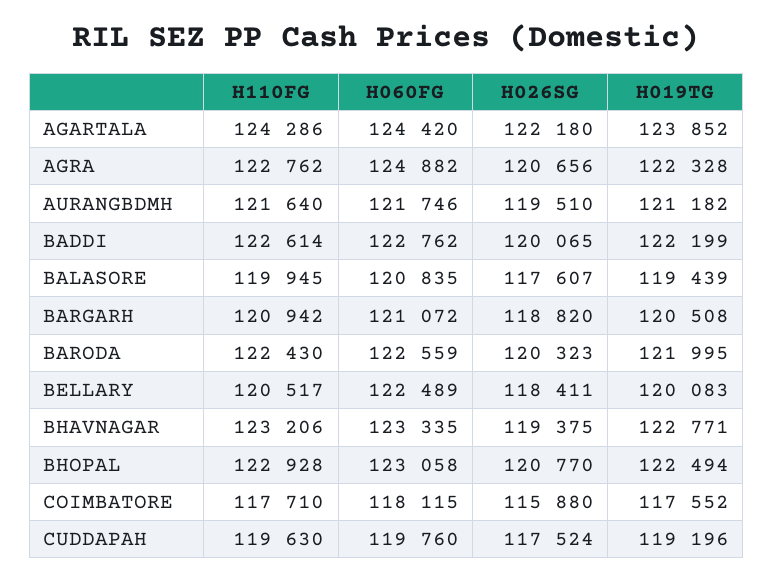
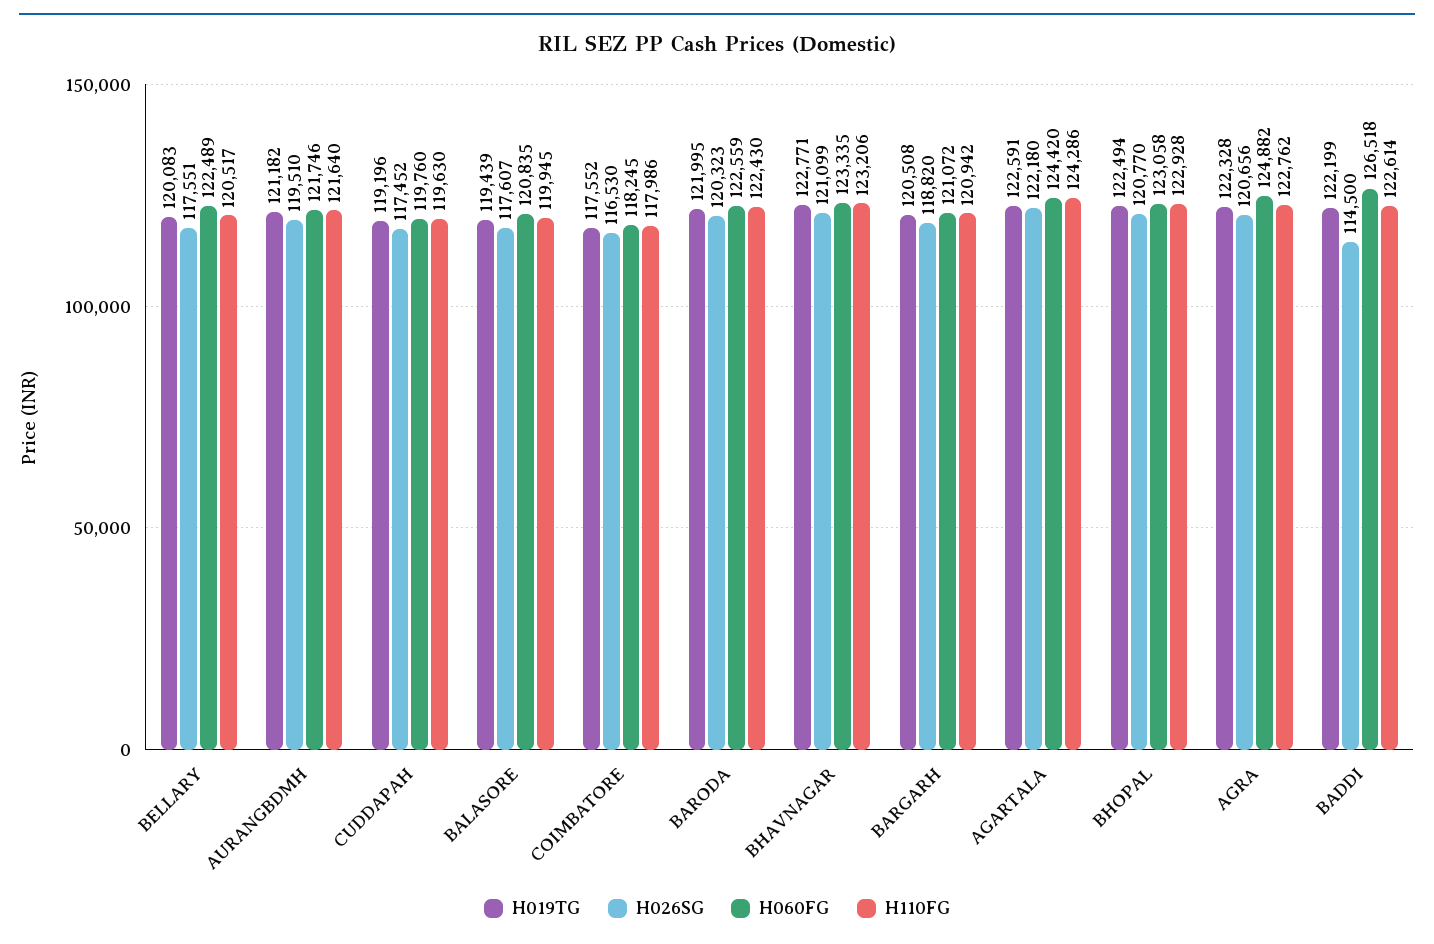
  {
    "H110FG": {
      "AGARTALA": 124286,
      "AGRA": 122762,
      "AURANGBDMH": 121640,
      "BADDI": 122614,
      "BALASORE": 119945,
      "BARGARH": 120942,
      "BARODA": 122430,
      "BELLARY": 120517,
      "BHAVNAGAR": 123206,
      "BHOPAL": 122928,
-     "COIMBATORE": 117710,
+     "COIMBATORE": 117986,
      "CUDDAPAH": 119630
    },
    "H060FG": {
      "AGARTALA": 124420,
      "AGRA": 124882,
      "AURANGBDMH": 121746,
-     "BADDI": 122762,
+     "BADDI": 126518,
      "BALASORE": 120835,
      "BARGARH": 121072,
      "BARODA": 122559,
      "BELLARY": 122489,
      "BHAVNAGAR": 123335,
      "BHOPAL": 123058,
-     "COIMBATORE": 118115,
+     "COIMBATORE": 118245,
      "CUDDAPAH": 119760
    },
    "H026SG": {
      "AGARTALA": 122180,
      "AGRA": 120656,
      "AURANGBDMH": 119510,
-     "BADDI": 120065,
+     "BADDI": 114500,
      "BALASORE": 117607,
      "BARGARH": 118820,
      "BARODA": 120323,
-     "BELLARY": 118411,
+     "BELLARY": 117551,
-     "BHAVNAGAR": 119375,
+     "BHAVNAGAR": 121099,
      "BHOPAL": 120770,
-     "COIMBATORE": 115880,
+     "COIMBATORE": 116530,
-     "CUDDAPAH": 117524
+     "CUDDAPAH": 117452
    },
    "H019TG": {
-     "AGARTALA": 123852,
+     "AGARTALA": 122591,
      "AGRA": 122328,
      "AURANGBDMH": 121182,
      "BADDI": 122199,
      "BALASORE": 119439,
      "BARGARH": 120508,
      "BARODA": 121995,
      "BELLARY": 120083,
      "BHAVNAGAR": 122771,
      "BHOPAL": 122494,
      "COIMBATORE": 117552,
      "CUDDAPAH": 119196
    }
  }

